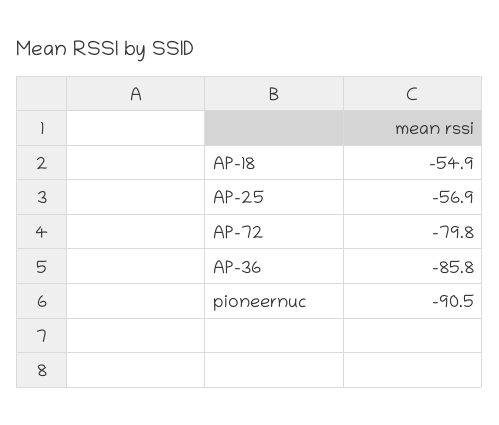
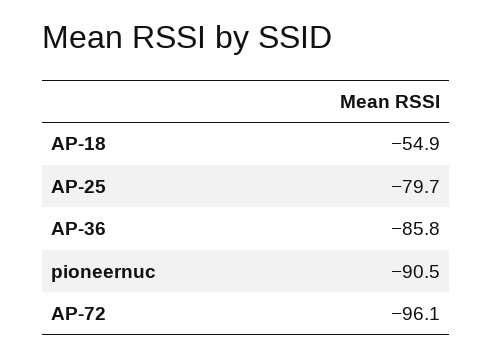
  {
    "AP-18": -54.9,
-   "AP-25": -56.9,
+   "AP-25": -79.7,
-   "AP-72": -79.8,
+   "AP-72": -96.1,
    "AP-36": -85.8,
    "pioneernuc": -90.5
  }

